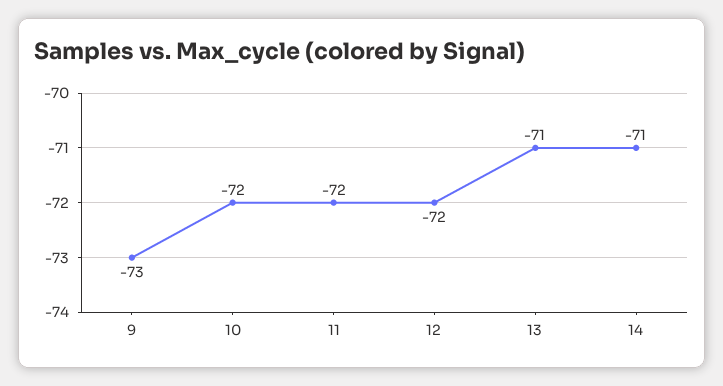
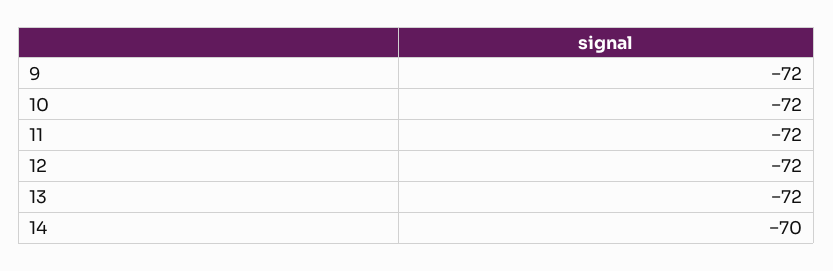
  {
-   "9": -73,
+   "9": -72,
    "10": -72,
    "11": -72,
    "12": -72,
-   "13": -71,
+   "13": -72,
-   "14": -71
+   "14": -70
  }

